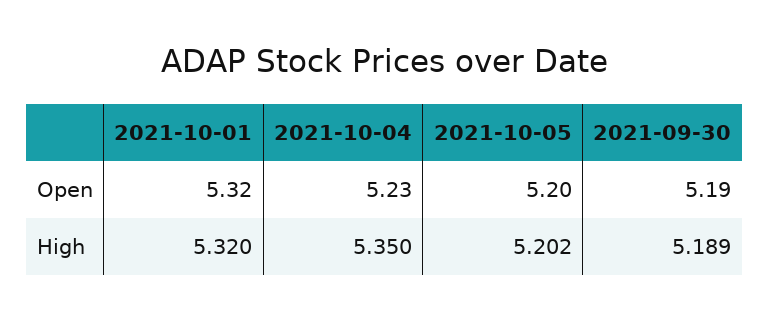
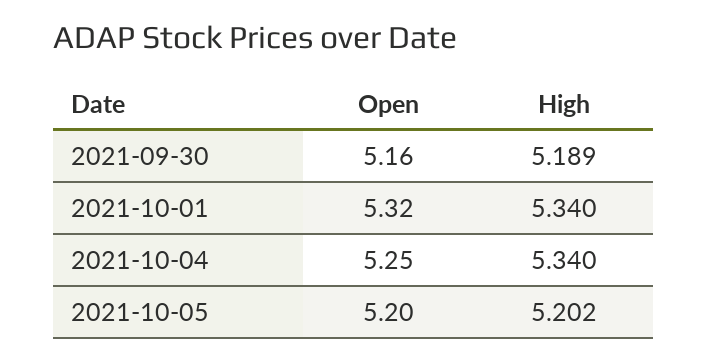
  {
    "2021-10-01": {
      "Open": 5.32,
-     "High": 5.32
+     "High": 5.34
    },
    "2021-10-04": {
-     "Open": 5.23,
+     "Open": 5.25,
-     "High": 5.35
+     "High": 5.34
    },
    "2021-10-05": {
      "Open": 5.2,
      "High": 5.202
    },
    "2021-09-30": {
-     "Open": 5.19,
+     "Open": 5.16,
      "High": 5.189
    }
  }

